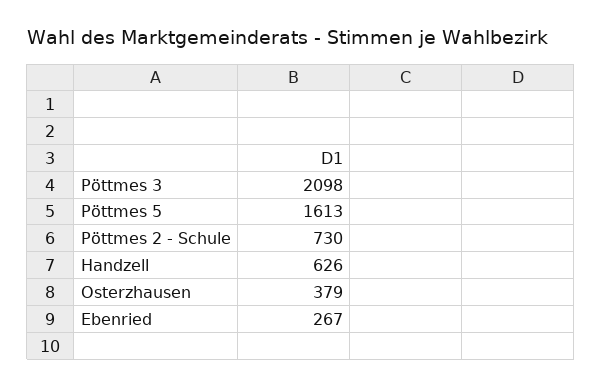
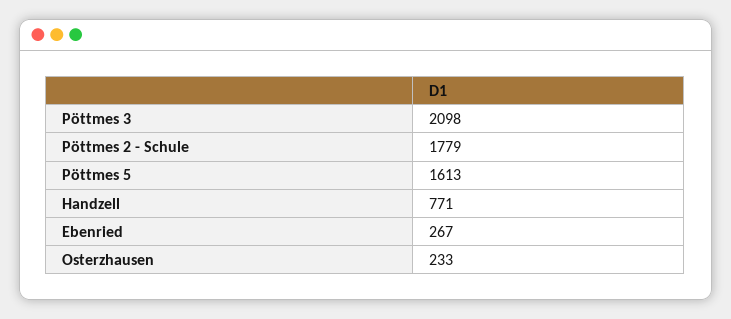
  {
    "Pöttmes 3": 2098,
    "Pöttmes 5": 1613,
-   "Pöttmes 2 - Schule": 730,
+   "Pöttmes 2 - Schule": 1779,
-   "Handzell": 626,
+   "Handzell": 771,
-   "Osterzhausen": 379,
+   "Osterzhausen": 233,
    "Ebenried": 267
  }

